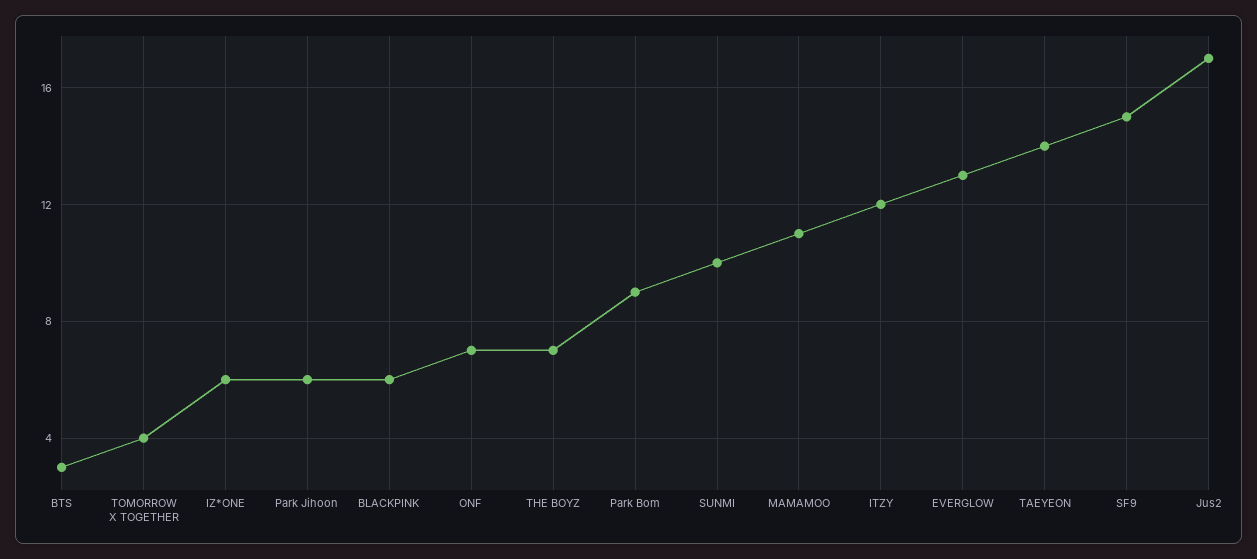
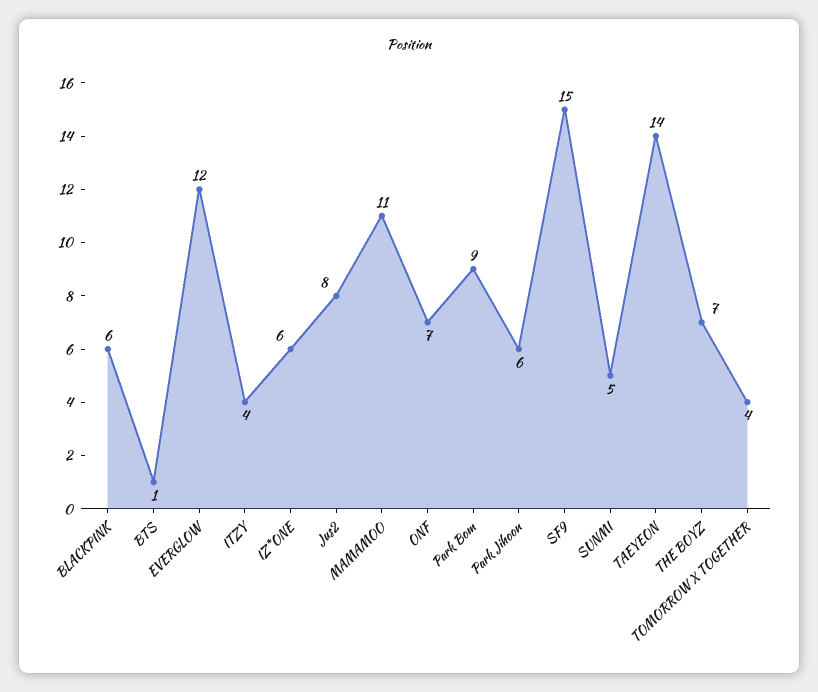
  {
-   "BTS": 3,
+   "BTS": 1,
    "TOMORROW X TOGETHER": 4,
    "IZ*ONE": 6,
    "Park Jihoon": 6,
    "BLACKPINK": 6,
    "ONF": 7,
    "THE BOYZ": 7,
    "Park Bom": 9,
-   "SUNMI": 10,
+   "SUNMI": 5,
    "MAMAMOO": 11,
-   "ITZY": 12,
+   "ITZY": 4,
-   "EVERGLOW": 13,
+   "EVERGLOW": 12,
    "TAEYEON": 14,
    "SF9": 15,
-   "Jus2": 17
+   "Jus2": 8
  }

